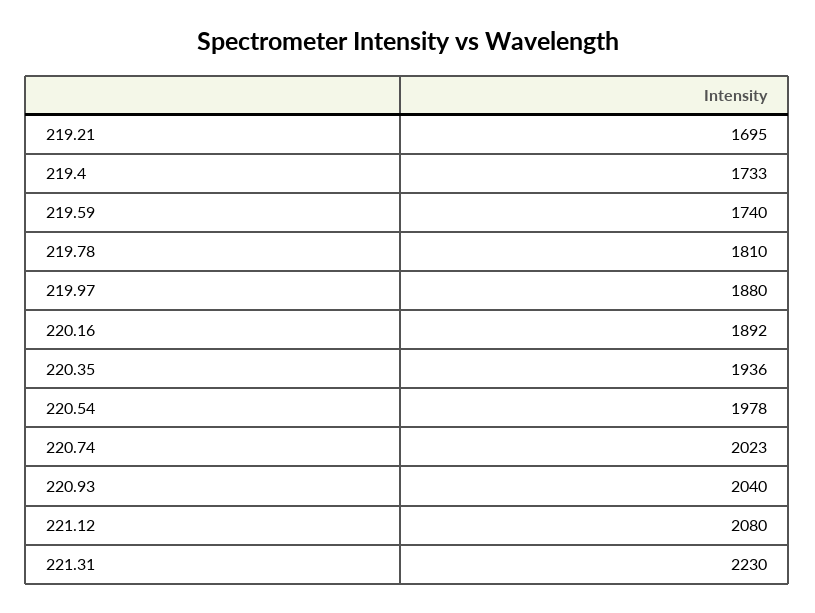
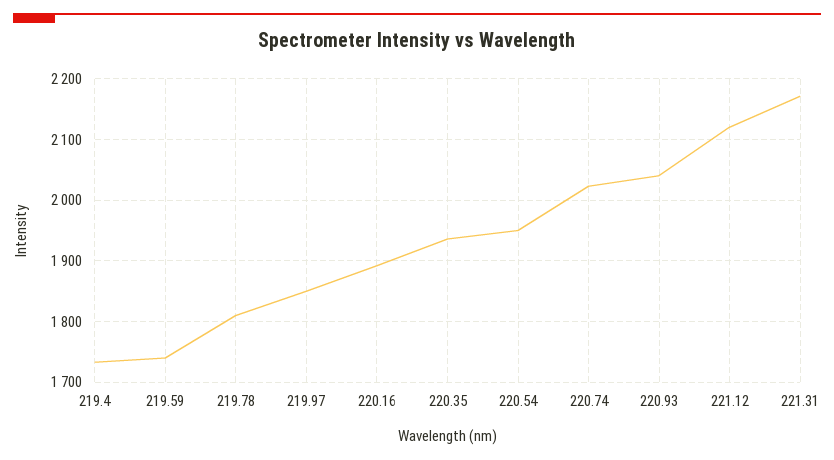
  {
-   "219.21": 1695,
    "219.4": 1733,
    "219.59": 1740,
    "219.78": 1810,
-   "219.97": 1880,
+   "219.97": 1850,
    "220.16": 1892,
    "220.35": 1936,
-   "220.54": 1978,
+   "220.54": 1950,
    "220.74": 2023,
    "220.93": 2040,
-   "221.12": 2080,
+   "221.12": 2120,
-   "221.31": 2230
+   "221.31": 2170
  }

